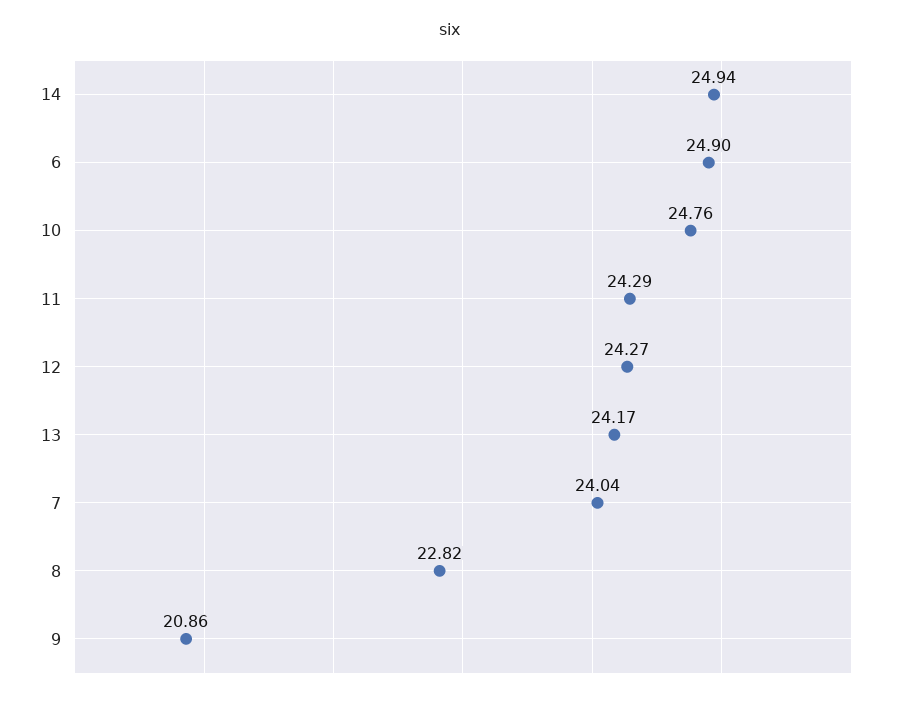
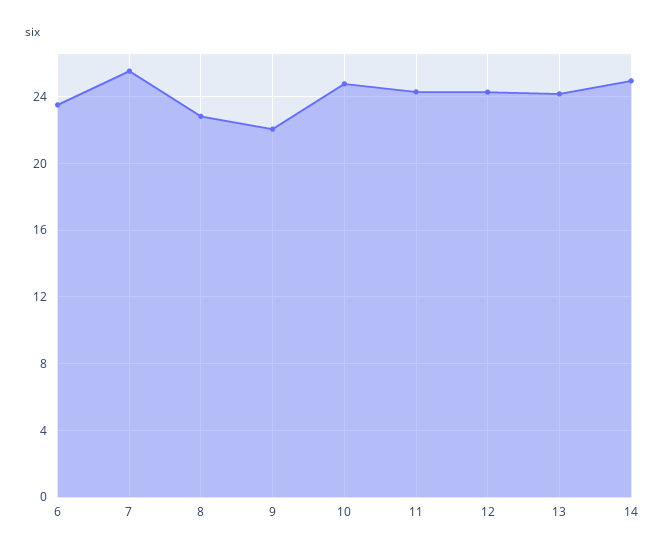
  {
    "14": 24.94,
-   "6": 24.9,
+   "6": 23.5,
    "10": 24.76,
    "11": 24.29,
    "12": 24.27,
    "13": 24.17,
-   "7": 24.04,
+   "7": 25.5,
    "8": 22.82,
-   "9": 20.86
+   "9": 22
  }

